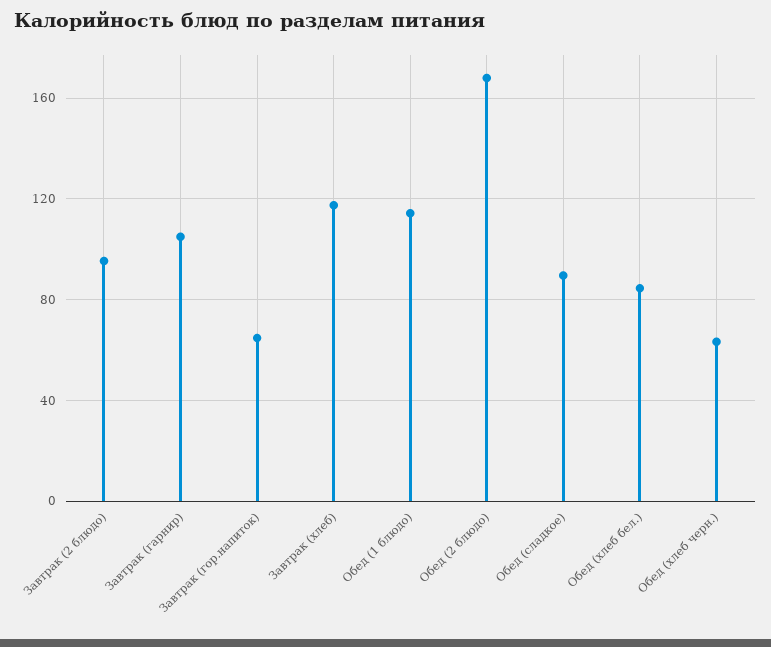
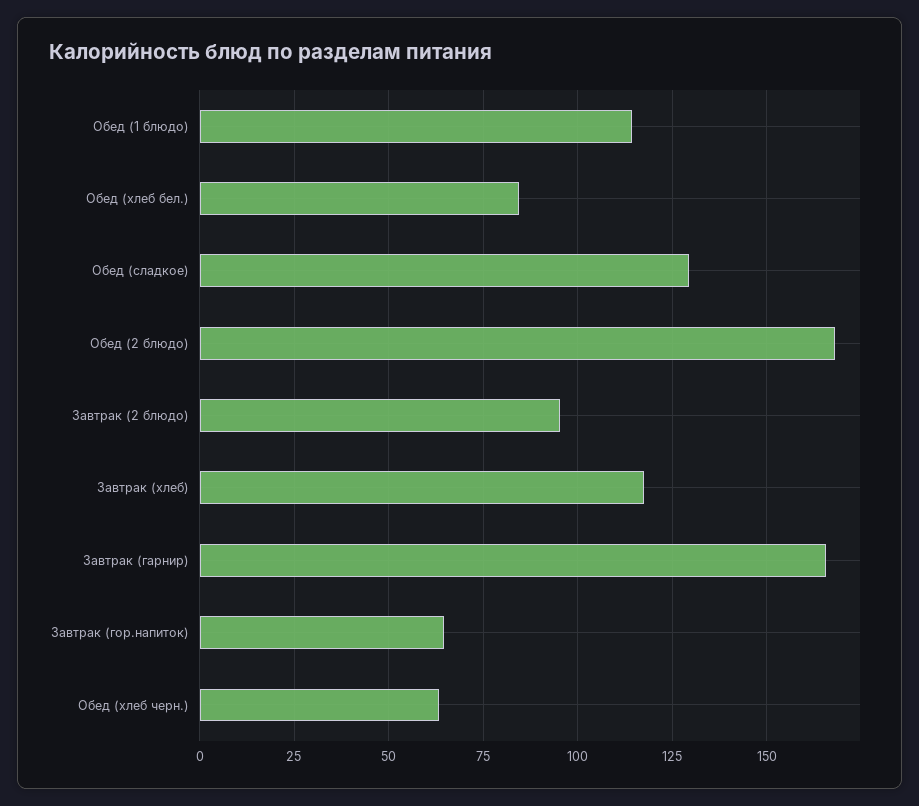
  {
    "Завтрак (2 блюдо)": 95,
-   "Завтрак (гарнир)": 105,
+   "Завтрак (гарнир)": 165,
    "Завтрак (гор.напиток)": 65,
    "Завтрак (хлеб)": 117.5,
    "Обед (1 блюдо)": 115,
    "Обед (2 блюдо)": 167.5,
-   "Обед (сладкое)": 90,
+   "Обед (сладкое)": 130,
    "Обед (хлеб бел.)": 85,
    "Обед (хлеб черн.)": 62.5
  }

